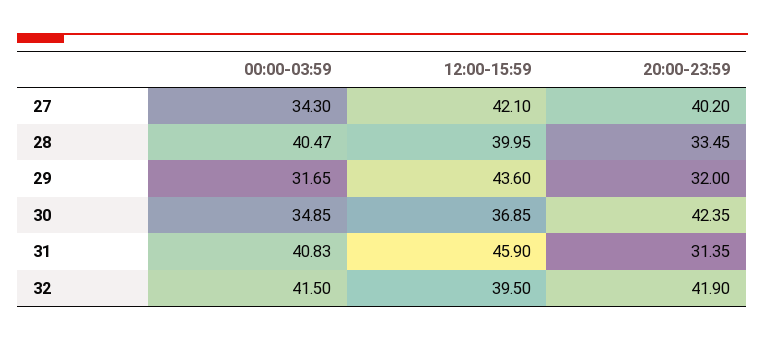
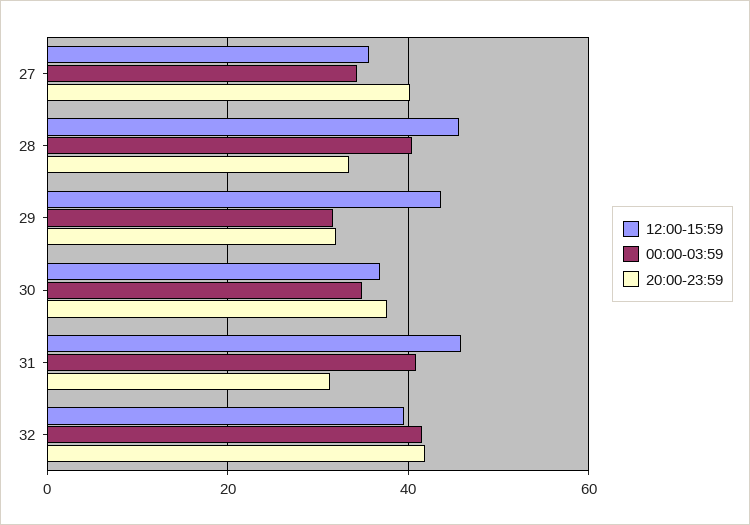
  {
    "00:00-03:59": {
      "27": 34.3,
      "28": 40.47,
      "29": 31.65,
      "30": 34.85,
      "31": 40.83,
      "32": 41.5
    },
    "12:00-15:59": {
-     "27": 42.1,
+     "27": 36,
-     "28": 39.95,
+     "28": 46,
      "29": 43.6,
      "30": 36.85,
      "31": 45.9,
      "32": 39.5
    },
    "20:00-23:59": {
      "27": 40.2,
      "28": 33.45,
      "29": 32,
-     "30": 42.35,
+     "30": 38,
      "31": 31.35,
      "32": 41.9
    }
  }

